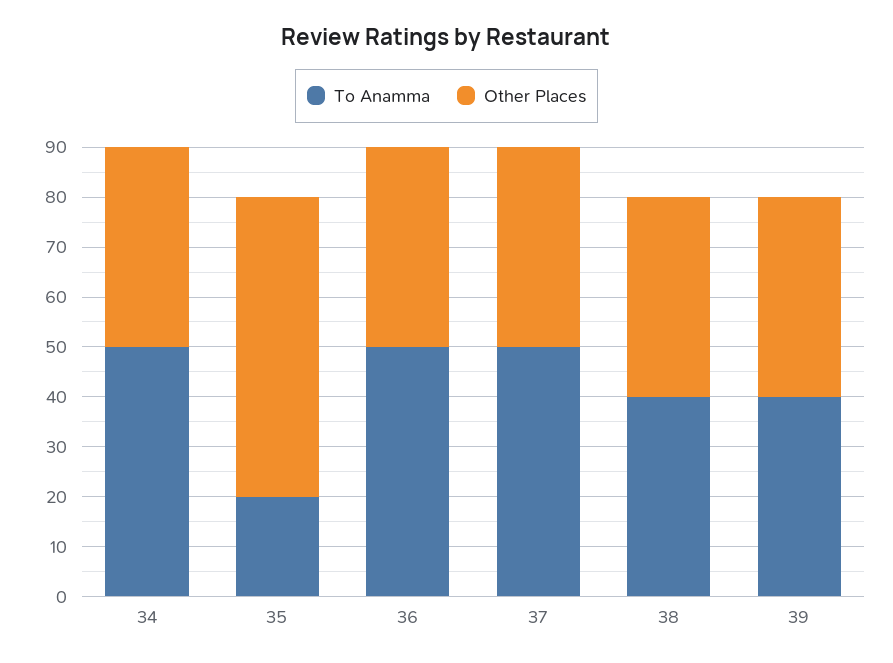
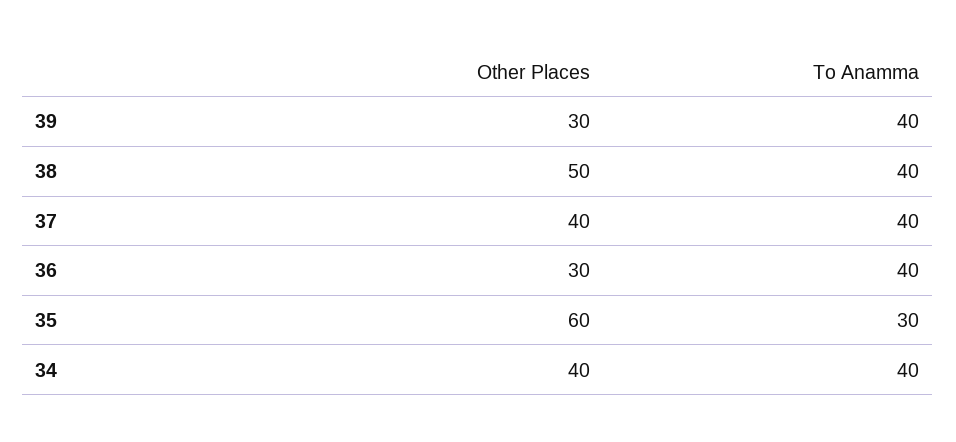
  {
    "To Anamma": {
-     "34": 50,
+     "34": 40,
-     "35": 20,
+     "35": 30,
-     "36": 50,
+     "36": 40,
-     "37": 50,
+     "37": 40,
      "38": 40,
      "39": 40
    },
    "Other Places": {
      "34": 40,
      "35": 60,
-     "36": 40,
+     "36": 30,
      "37": 40,
-     "38": 40,
+     "38": 50,
-     "39": 40
+     "39": 30
    }
  }

